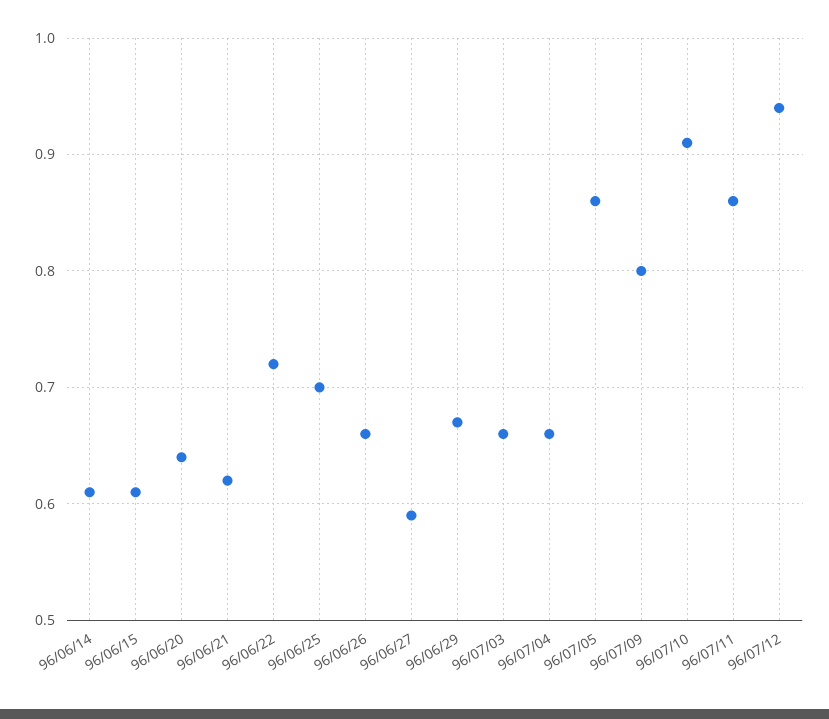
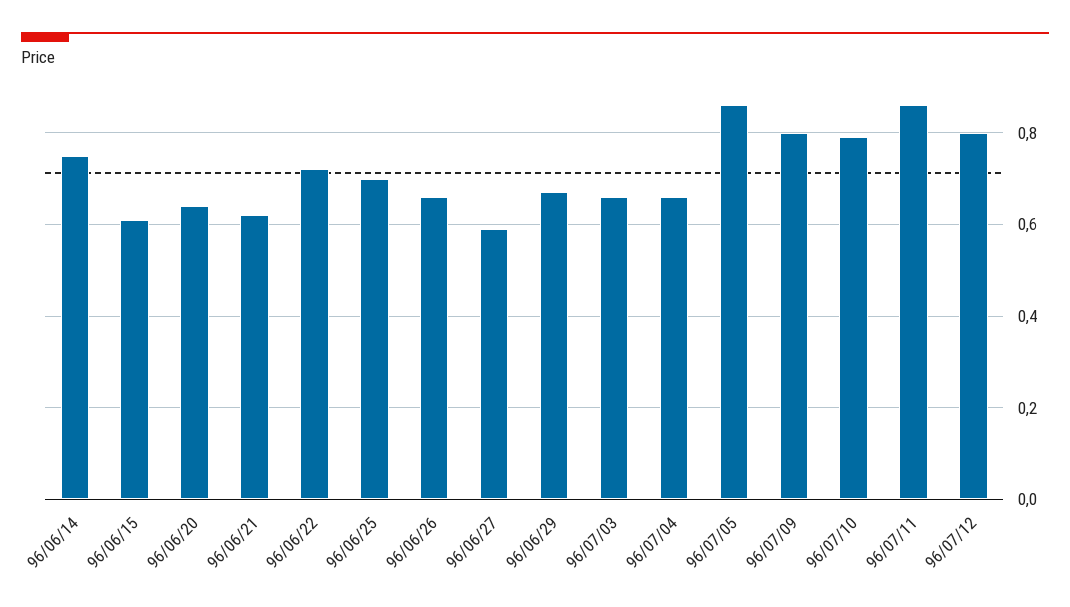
  {
-   "96/06/14": 0.61,
+   "96/06/14": 0.75,
    "96/06/15": 0.61,
    "96/06/20": 0.64,
    "96/06/21": 0.62,
    "96/06/22": 0.72,
    "96/06/25": 0.7,
    "96/06/26": 0.66,
    "96/06/27": 0.59,
    "96/06/29": 0.67,
    "96/07/03": 0.66,
    "96/07/04": 0.66,
    "96/07/05": 0.86,
    "96/07/09": 0.8,
-   "96/07/10": 0.91,
+   "96/07/10": 0.8,
    "96/07/11": 0.86,
-   "96/07/12": 0.94
+   "96/07/12": 0.8
  }

